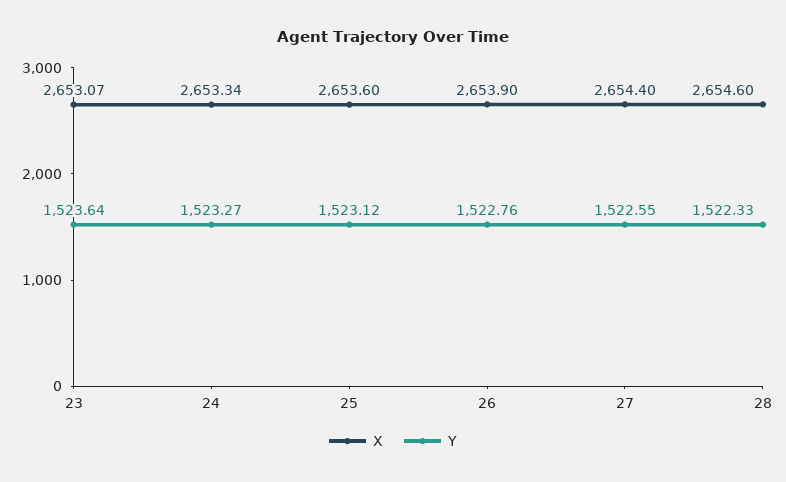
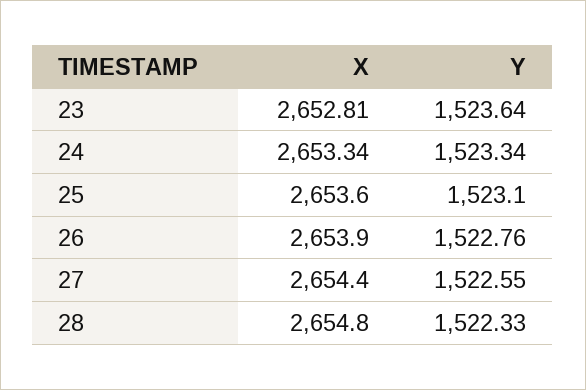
  {
    "X": {
-     "23": 2653.07,
+     "23": 2652.81,
      "24": 2653.34,
      "25": 2653.6,
      "26": 2653.9,
      "27": 2654.4,
-     "28": 2654.6
+     "28": 2654.8
    },
    "Y": {
      "23": 1523.64,
-     "24": 1523.27,
+     "24": 1523.34,
-     "25": 1523.12,
+     "25": 1523.1,
      "26": 1522.76,
      "27": 1522.55,
      "28": 1522.33
    }
  }

